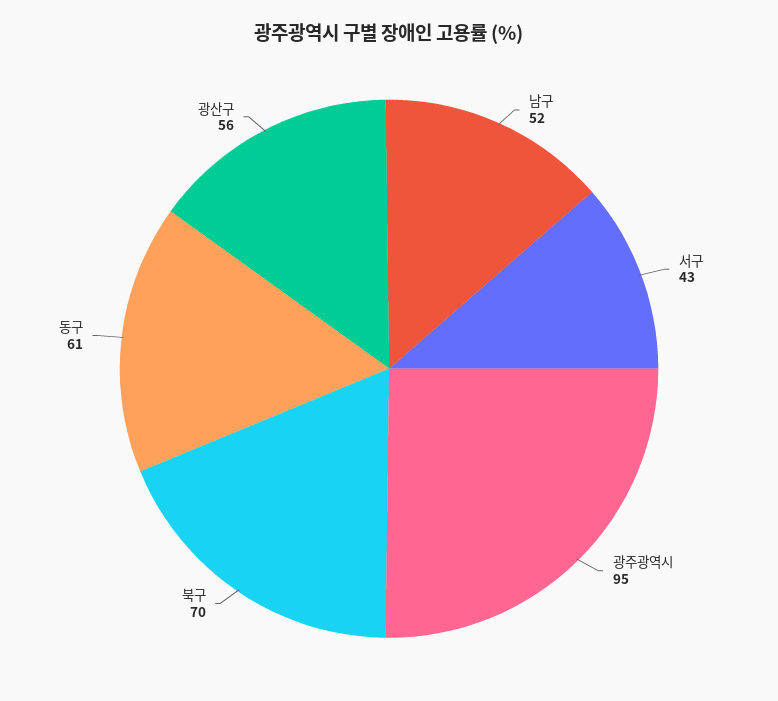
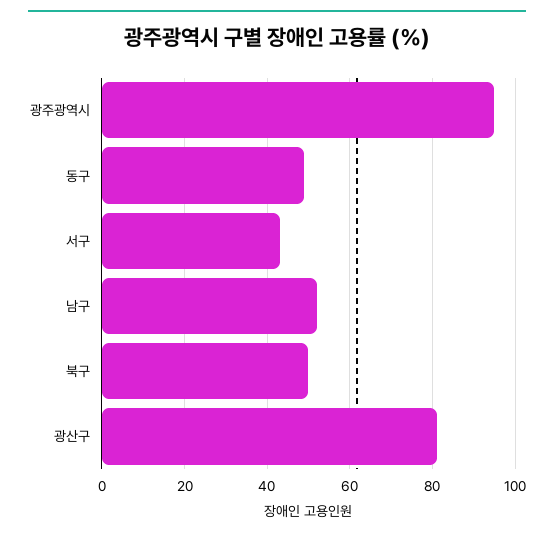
  {
    "남구": 52,
    "서구": 43,
    "광주광역시": 95,
-   "북구": 70,
+   "북구": 50,
-   "동구": 61,
+   "동구": 50,
-   "광산구": 56
+   "광산구": 80
  }

